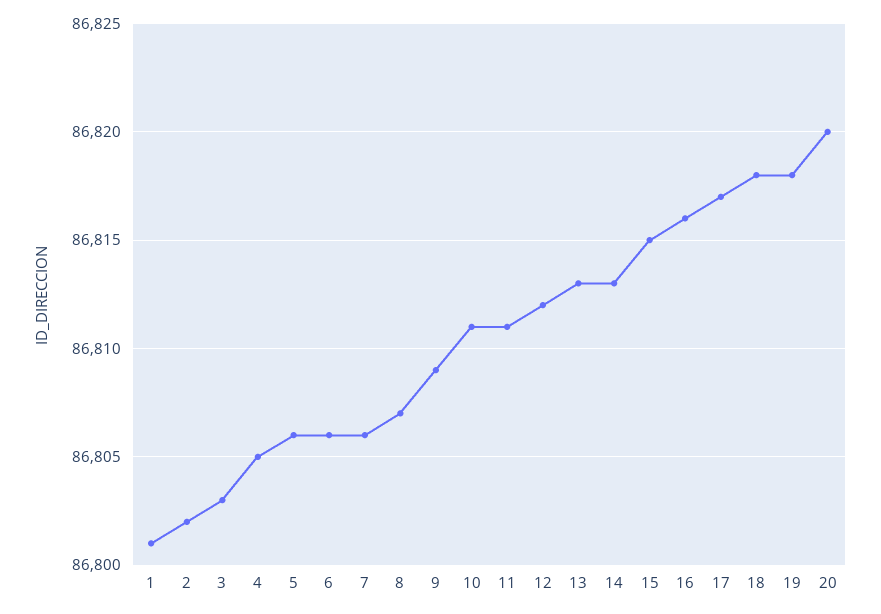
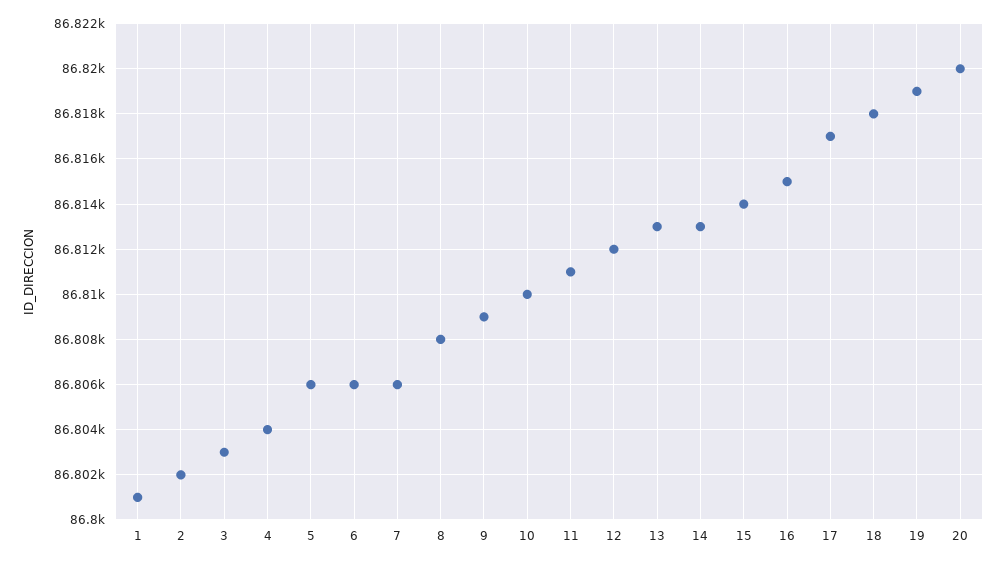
  {
    "1": 86801,
    "2": 86802,
    "3": 86803,
-   "4": 86805,
+   "4": 86804,
    "5": 86806,
    "6": 86806,
    "7": 86806,
-   "8": 86807,
+   "8": 86808,
    "9": 86809,
-   "10": 86811,
+   "10": 86810,
    "11": 86811,
    "12": 86812,
    "13": 86813,
    "14": 86813,
-   "15": 86815,
+   "15": 86814,
-   "16": 86816,
+   "16": 86815,
    "17": 86817,
    "18": 86818,
-   "19": 86818,
+   "19": 86819,
    "20": 86820
  }

